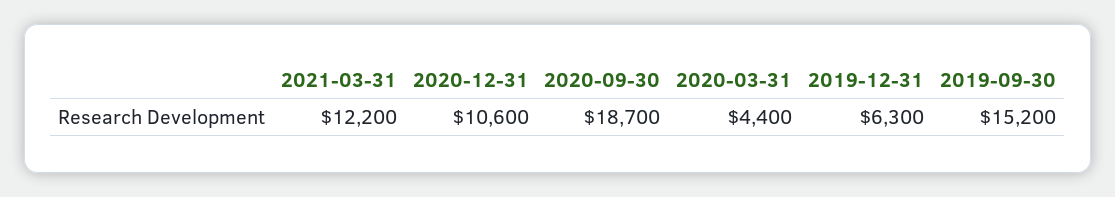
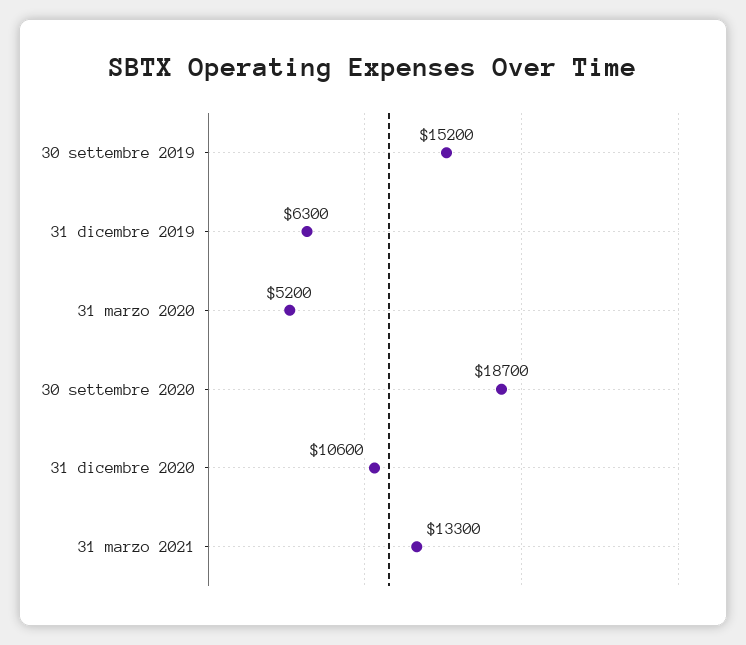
  {
-   "2021-03-31": 12200,
+   "2021-03-31": 13300,
    "2020-12-31": 10600,
    "2020-09-30": 18700,
-   "2020-03-31": 4400,
+   "2020-03-31": 5200,
    "2019-12-31": 6300,
    "2019-09-30": 15200
  }

